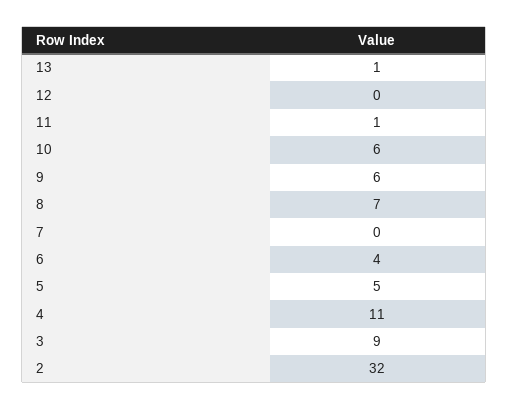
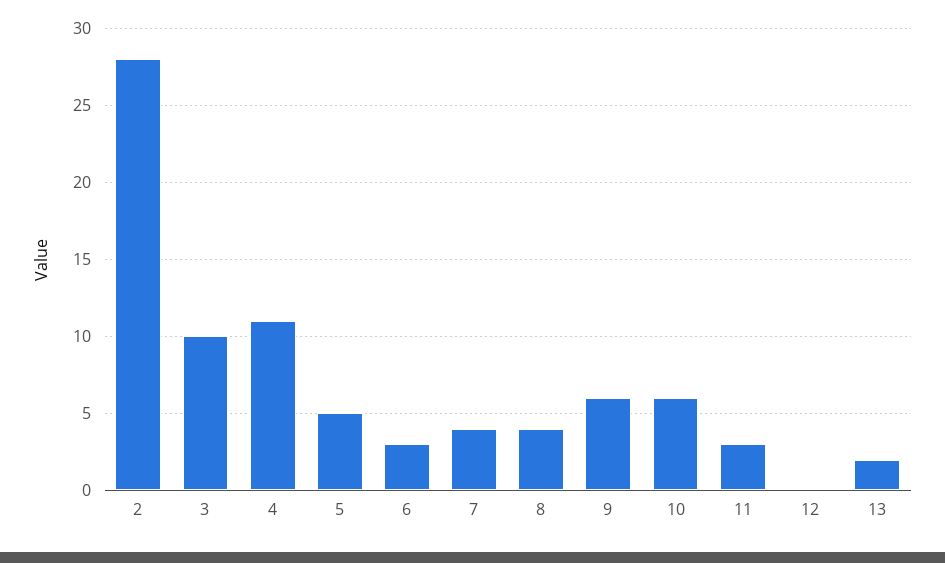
  {
-   "13": 1,
+   "13": 2,
    "12": 0,
-   "11": 1,
+   "11": 3,
    "10": 6,
    "9": 6,
-   "8": 7,
+   "8": 4,
-   "7": 0,
+   "7": 4,
-   "6": 4,
+   "6": 3,
    "5": 5,
    "4": 11,
-   "3": 9,
+   "3": 10,
-   "2": 32
+   "2": 28
  }

